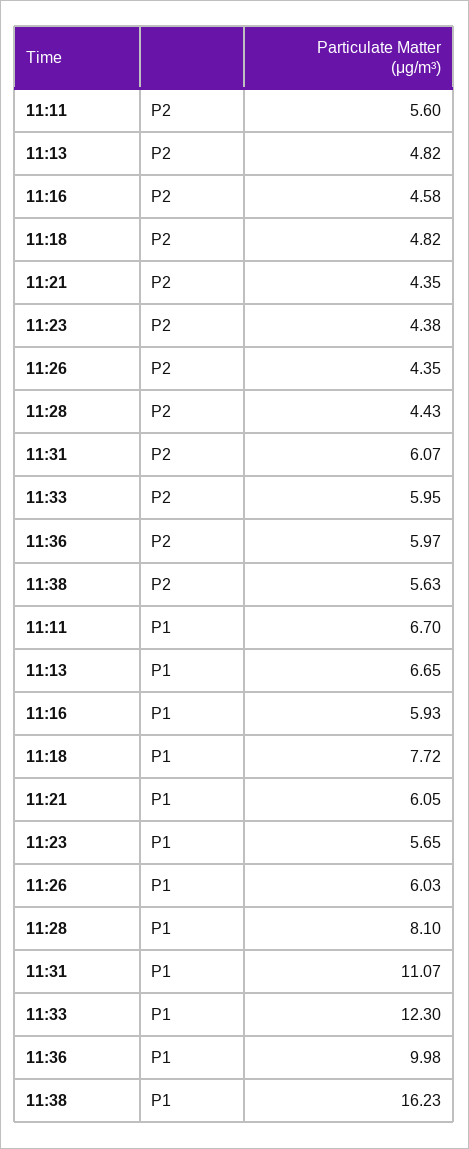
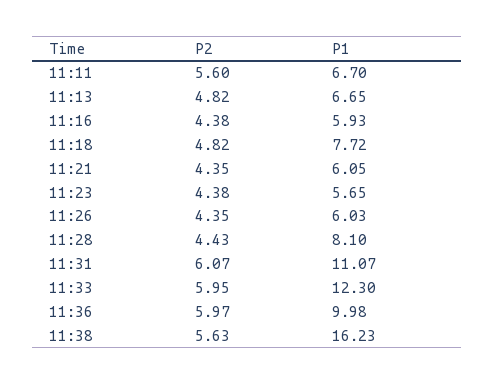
  {
    "11:11": {
      "P2": 5.6,
      "P1": 6.7
    },
    "11:13": {
      "P2": 4.82,
      "P1": 6.65
    },
    "11:16": {
-     "P2": 4.58,
+     "P2": 4.38,
      "P1": 5.93
    },
    "11:18": {
      "P2": 4.82,
      "P1": 7.72
    },
    "11:21": {
      "P2": 4.35,
      "P1": 6.05
    },
    "11:23": {
      "P2": 4.38,
      "P1": 5.65
    },
    "11:26": {
      "P2": 4.35,
      "P1": 6.03
    },
    "11:28": {
      "P2": 4.43,
      "P1": 8.1
    },
    "11:31": {
      "P2": 6.07,
      "P1": 11.07
    },
    "11:33": {
      "P2": 5.95,
      "P1": 12.3
    },
    "11:36": {
      "P2": 5.97,
      "P1": 9.98
    },
    "11:38": {
      "P2": 5.63,
      "P1": 16.23
    }
  }

